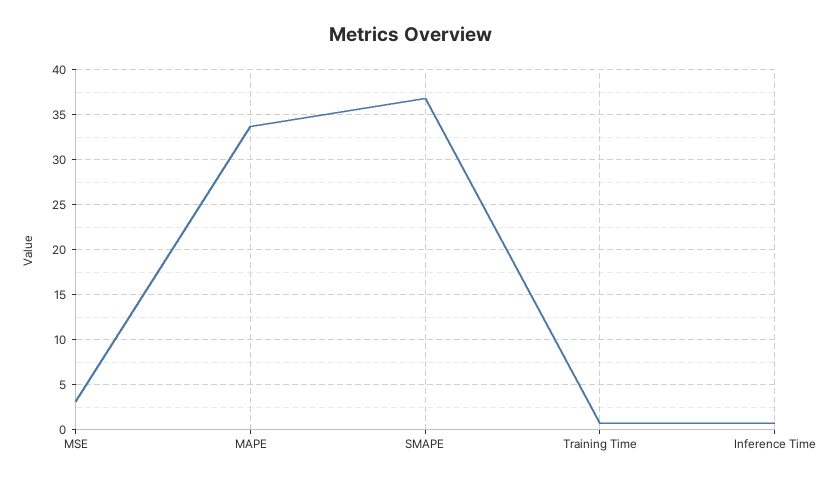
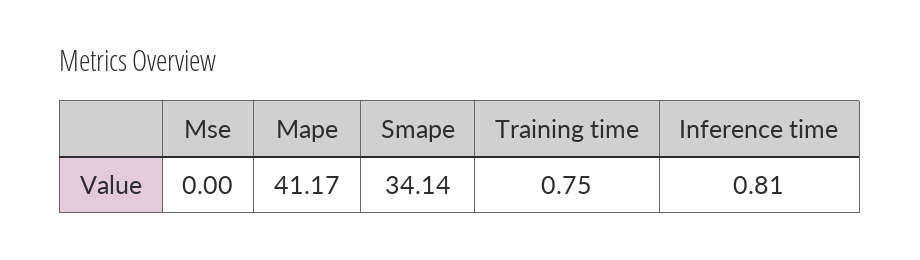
  {
-   "MSE": 3,
+   "MSE": 0,
-   "MAPE": 34,
+   "MAPE": 41.17,
-   "SMAPE": 37,
+   "SMAPE": 34.14,
    "Training Time": 0.75,
    "Inference Time": 0.81
  }

